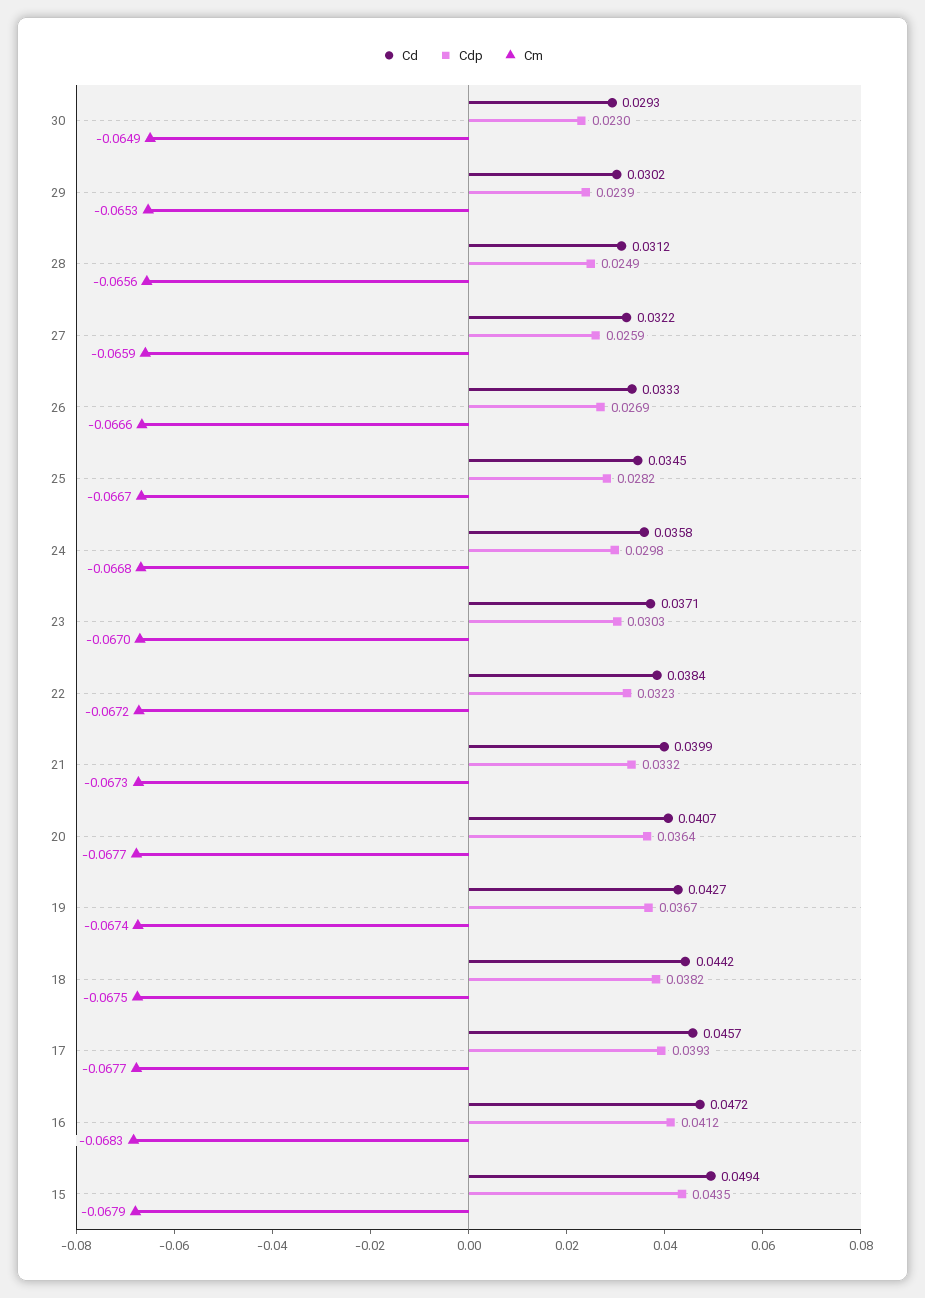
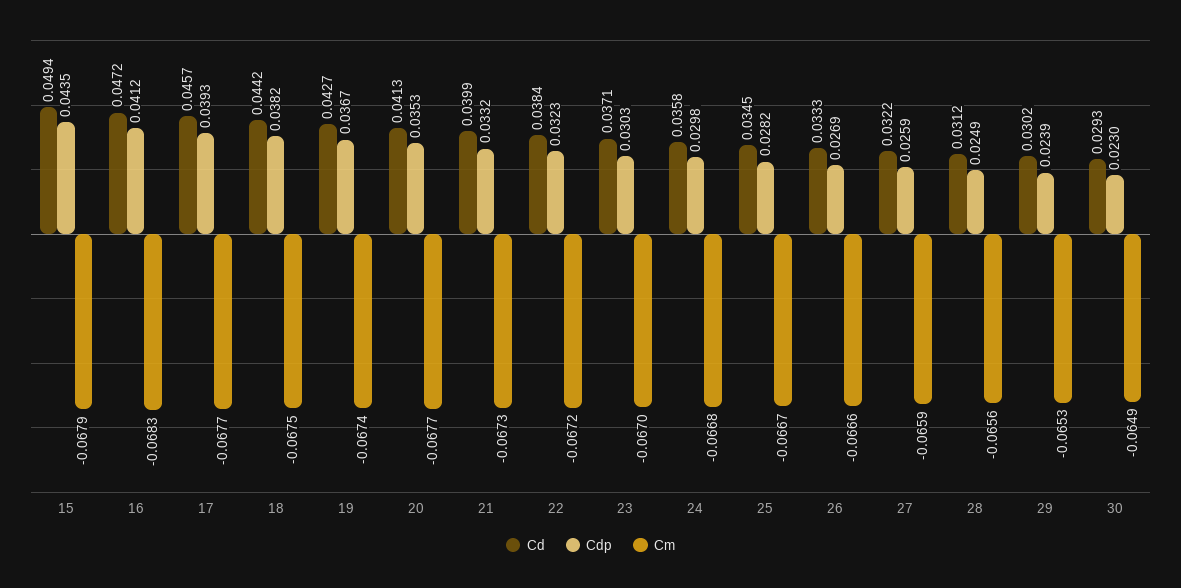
  {
    "Cd": {
      "30": 0.0293,
      "29": 0.0302,
      "28": 0.0312,
      "27": 0.0322,
      "26": 0.0333,
      "25": 0.0345,
      "24": 0.0358,
      "23": 0.0371,
      "22": 0.0384,
      "21": 0.0399,
-     "20": 0.0407,
+     "20": 0.0413,
      "19": 0.0427,
      "18": 0.0442,
      "17": 0.0457,
      "16": 0.0472,
      "15": 0.0494
    },
    "Cdp": {
      "30": 0.023,
      "29": 0.0239,
      "28": 0.0249,
      "27": 0.0259,
      "26": 0.0269,
      "25": 0.0282,
      "24": 0.0298,
      "23": 0.0303,
      "22": 0.0323,
      "21": 0.0332,
-     "20": 0.0364,
+     "20": 0.0353,
      "19": 0.0367,
      "18": 0.0382,
      "17": 0.0393,
      "16": 0.0412,
      "15": 0.0435
    },
    "Cm": {
      "30": -0.0649,
      "29": -0.0653,
      "28": -0.0656,
      "27": -0.0659,
      "26": -0.0666,
      "25": -0.0667,
      "24": -0.0668,
      "23": -0.067,
      "22": -0.0672,
      "21": -0.0673,
      "20": -0.0677,
      "19": -0.0674,
      "18": -0.0675,
      "17": -0.0677,
      "16": -0.0683,
      "15": -0.0679
    }
  }

